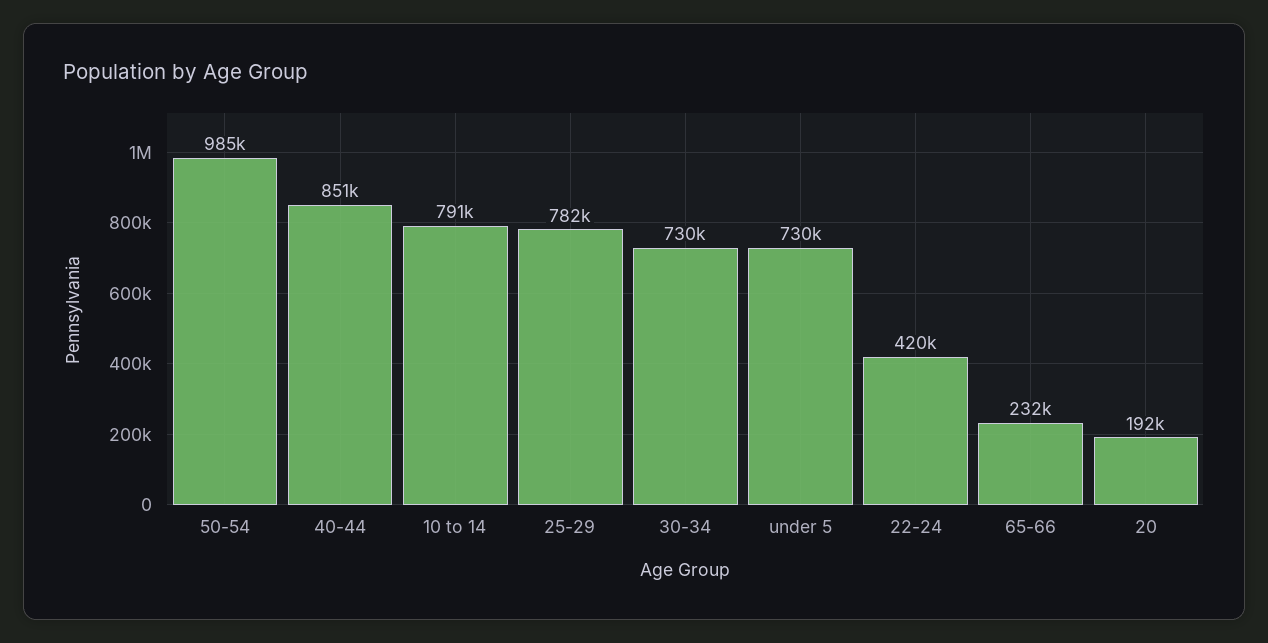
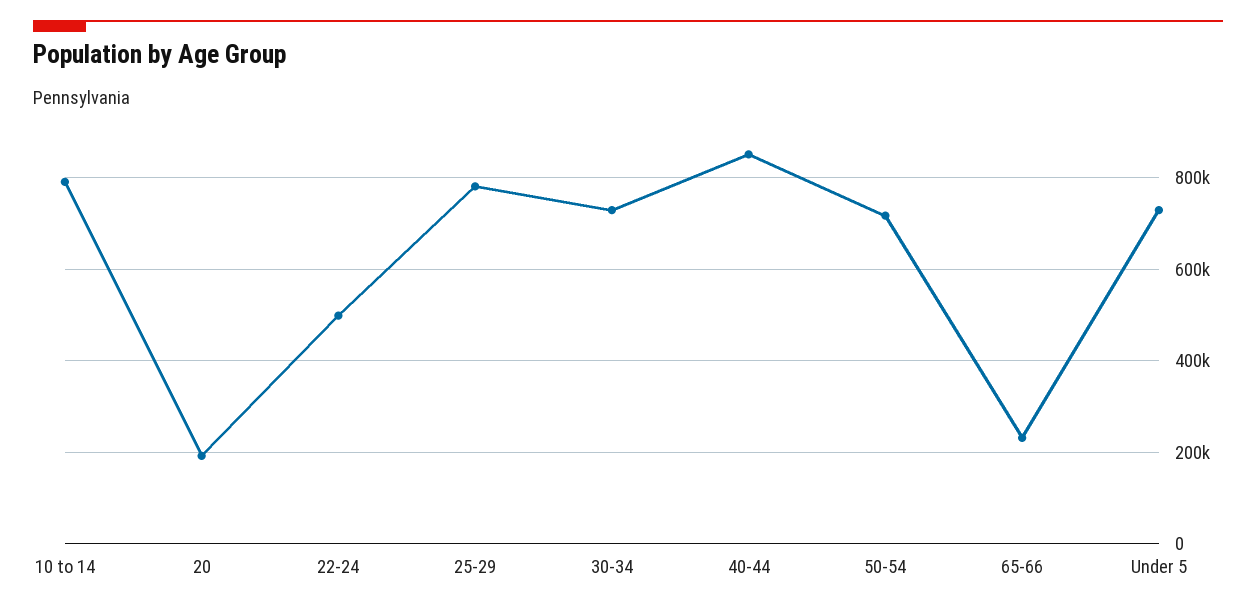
  {
-   "50-54": 985000,
+   "50-54": 720000,
    "40-44": 851000,
    "10 to 14": 791000,
    "25-29": 782000,
    "30-34": 730000,
    "under 5": 730000,
-   "22-24": 420000,
+   "22-24": 500000,
    "65-66": 232000,
    "20": 192000
  }

